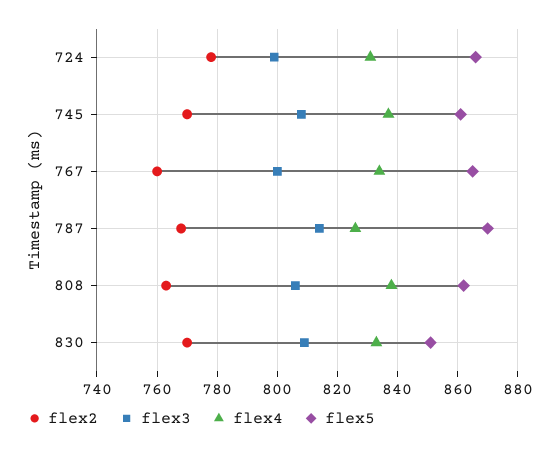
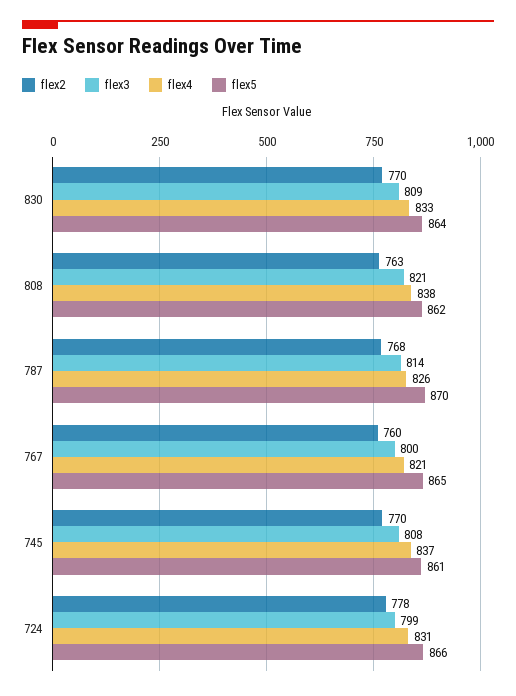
  {
    "flex2": {
      "724": 778,
      "745": 770,
      "767": 760,
      "787": 768,
      "808": 763,
      "830": 770
    },
    "flex3": {
      "724": 799,
      "745": 808,
      "767": 800,
      "787": 814,
-     "808": 805,
+     "808": 821,
      "830": 809
    },
    "flex4": {
      "724": 831,
      "745": 837,
-     "767": 835,
+     "767": 821,
      "787": 826,
      "808": 838,
      "830": 833
    },
    "flex5": {
      "724": 866,
      "745": 861,
      "767": 865,
      "787": 870,
      "808": 862,
-     "830": 850
+     "830": 864
    }
  }

